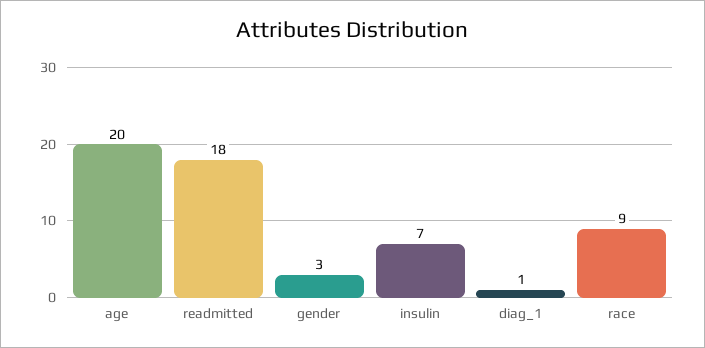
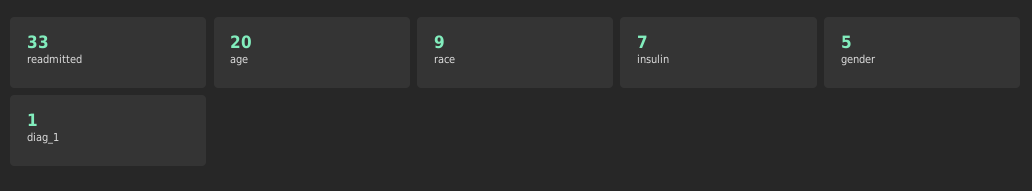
  {
    "age": 20,
-   "readmitted": 18,
+   "readmitted": 33,
-   "gender": 3,
+   "gender": 5,
    "insulin": 7,
    "diag_1": 1,
    "race": 9
  }

